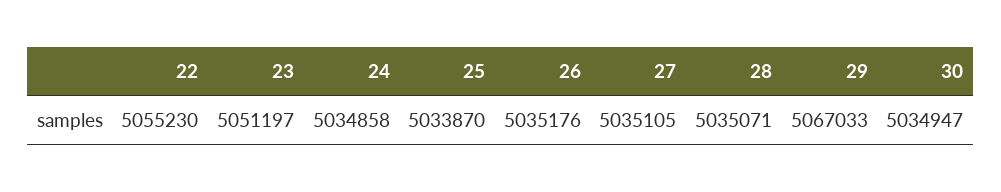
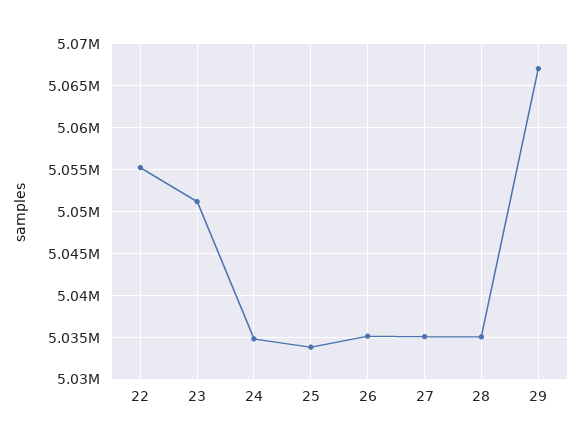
  {
    "22": 5055230,
    "23": 5051197,
    "24": 5034858,
    "25": 5033870,
    "26": 5035176,
    "27": 5035105,
    "28": 5035071,
-   "29": 5067033,
+   "29": 5067033
-   "30": 5034947
  }

